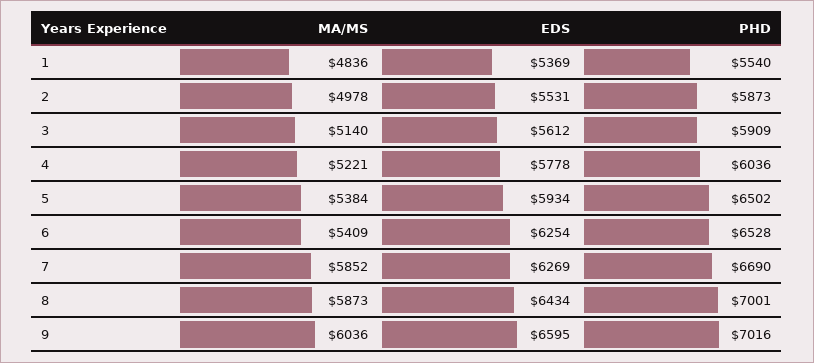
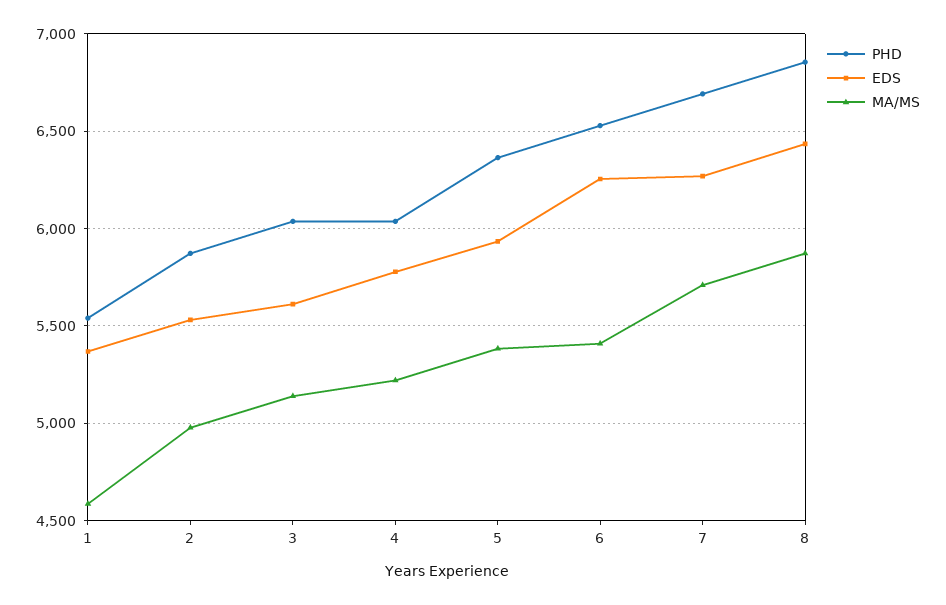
  {
    "MA/MS": {
-     "1": 4836,
+     "1": 4600,
      "2": 4978,
      "3": 5140,
      "4": 5221,
      "5": 5384,
      "6": 5409,
-     "7": 5852,
+     "7": 5700,
-     "8": 5873,
+     "8": 5873
-     "9": 6036
    },
    "EDS": {
      "1": 5369,
      "2": 5531,
      "3": 5612,
      "4": 5778,
      "5": 5934,
      "6": 6254,
      "7": 6269,
-     "8": 6434,
+     "8": 6434
-     "9": 6595
    },
    "PHD": {
      "1": 5540,
      "2": 5873,
-     "3": 5909,
+     "3": 6050,
      "4": 6036,
-     "5": 6502,
+     "5": 6350,
      "6": 6528,
      "7": 6690,
-     "8": 7001,
+     "8": 6850
-     "9": 7016
    }
  }

